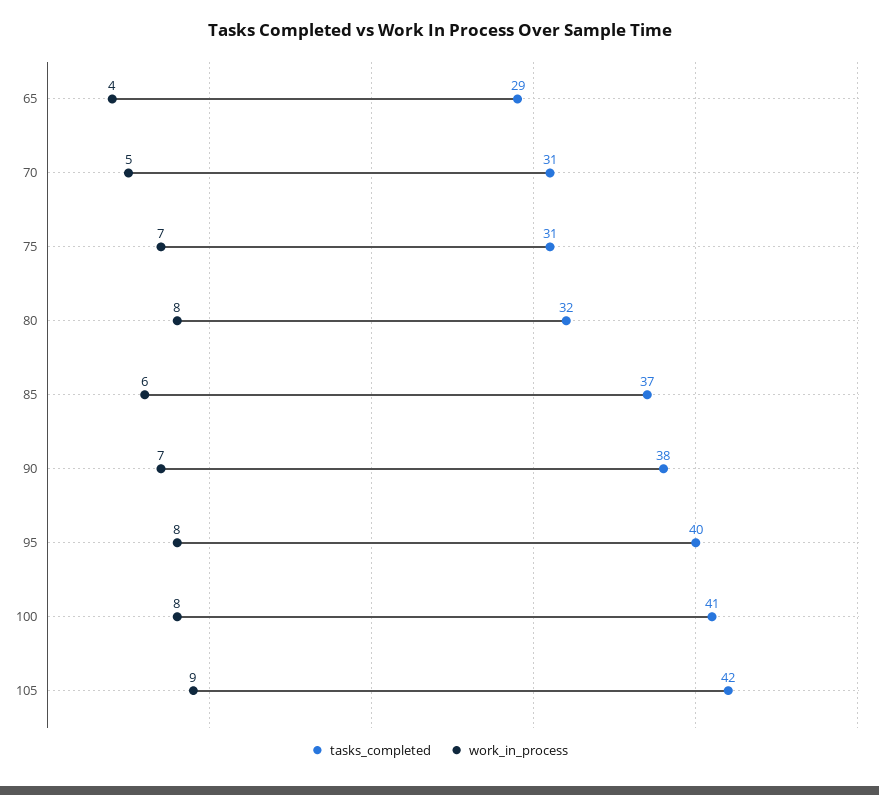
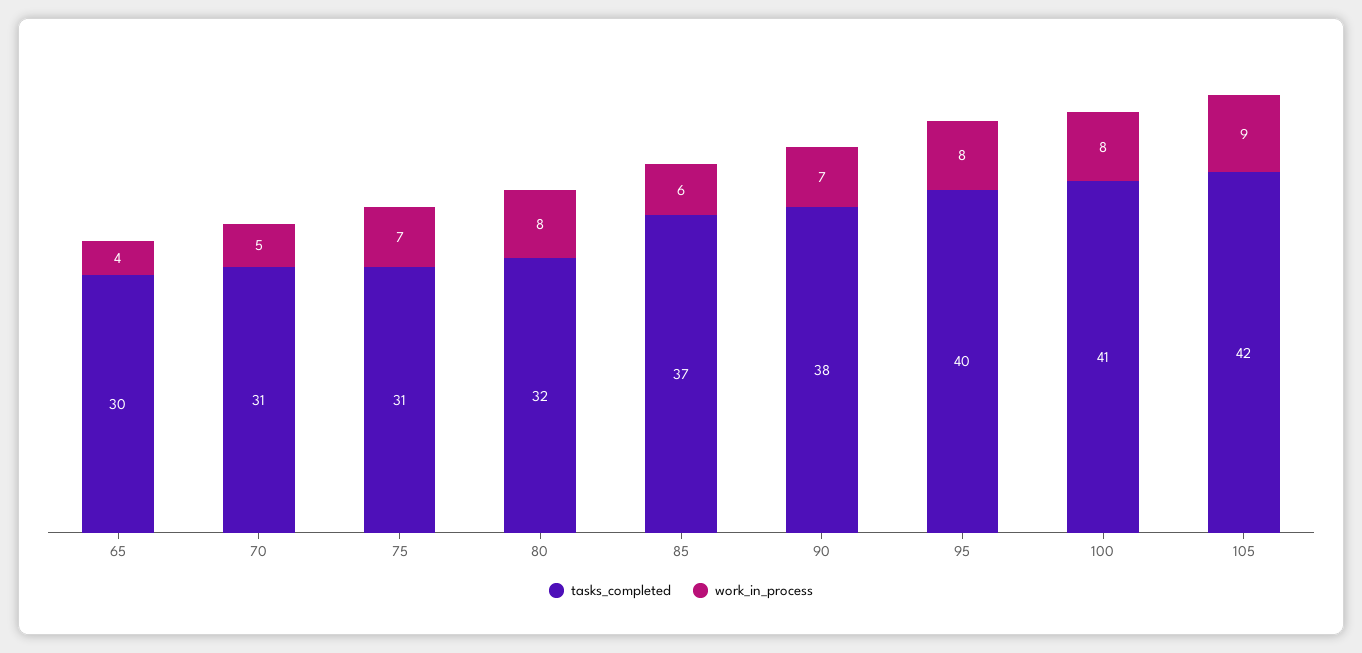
  {
    "tasks_completed": {
-     "65": 29,
+     "65": 30,
      "70": 31,
      "75": 31,
      "80": 32,
      "85": 37,
      "90": 38,
      "95": 40,
      "100": 41,
      "105": 42
    },
    "work_in_process": {
      "65": 4,
      "70": 5,
      "75": 7,
      "80": 8,
      "85": 6,
      "90": 7,
      "95": 8,
      "100": 8,
      "105": 9
    }
  }

